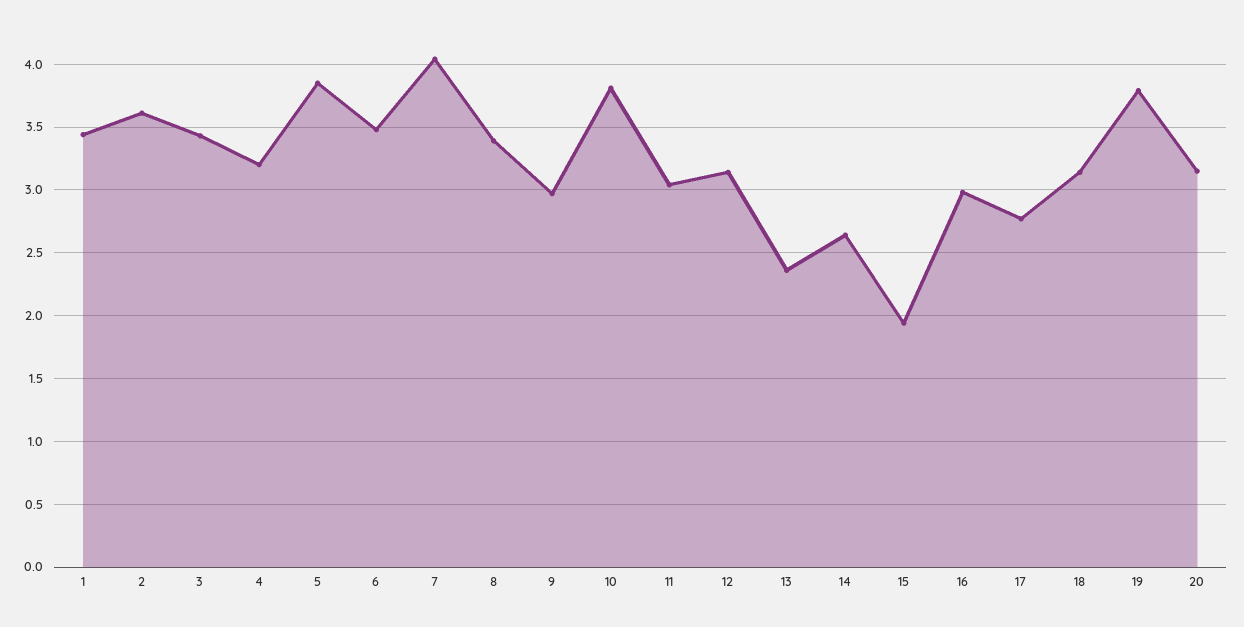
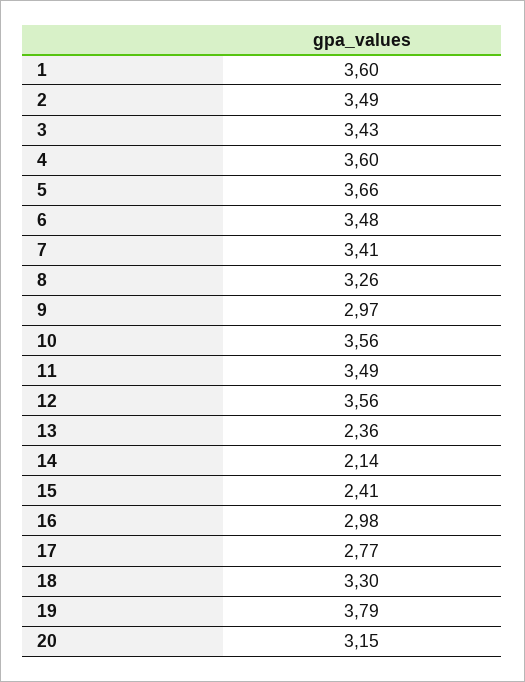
  {
-   "1": 3.45,
+   "1": 3.6,
-   "2": 3.6,
+   "2": 3.49,
    "3": 3.43,
-   "4": 3.2,
+   "4": 3.6,
-   "5": 3.85,
+   "5": 3.66,
    "6": 3.48,
-   "7": 4.05,
+   "7": 3.41,
-   "8": 3.4,
+   "8": 3.26,
    "9": 2.97,
-   "10": 3.8,
+   "10": 3.56,
-   "11": 3.05,
+   "11": 3.49,
-   "12": 3.15,
+   "12": 3.56,
    "13": 2.36,
-   "14": 2.65,
+   "14": 2.14,
-   "15": 1.95,
+   "15": 2.41,
    "16": 2.98,
    "17": 2.77,
-   "18": 3.15,
+   "18": 3.3,
    "19": 3.79,
    "20": 3.15
  }

